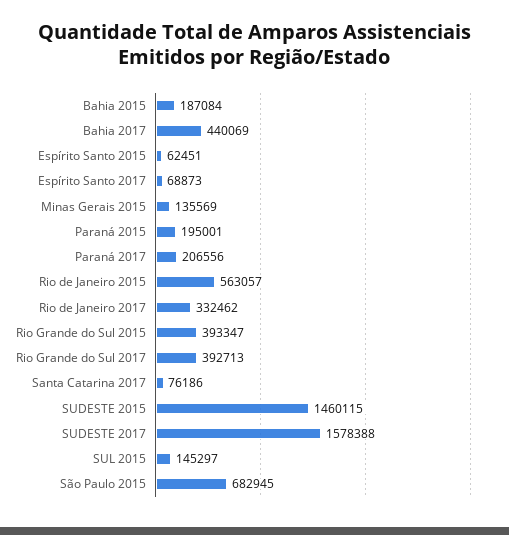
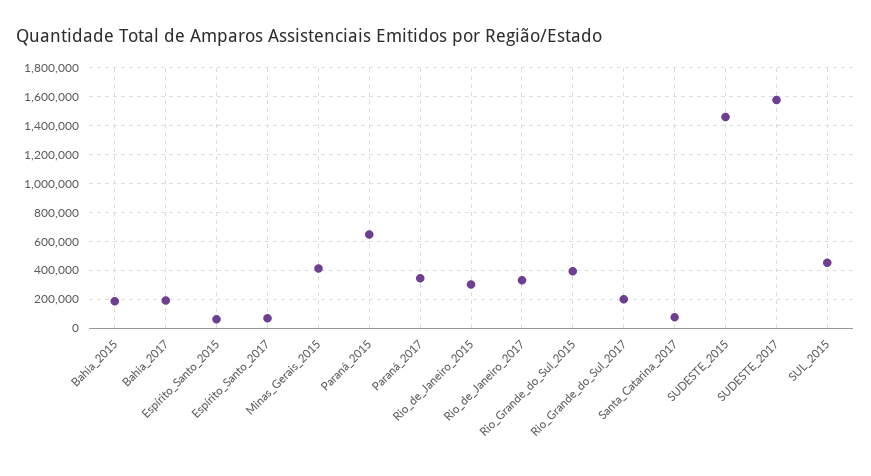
  {
    "Bahia 2015": 187084,
-   "Bahia 2017": 440069,
+   "Bahia 2017": 200000,
    "Espírito Santo 2015": 62451,
    "Espírito Santo 2017": 68873,
-   "Minas Gerais 2015": 135569,
+   "Minas Gerais 2015": 400000,
-   "Paraná 2015": 195001,
+   "Paraná 2015": 650000,
-   "Paraná 2017": 206556,
+   "Paraná 2017": 350000,
-   "Rio de Janeiro 2015": 563057,
+   "Rio de Janeiro 2015": 300000,
    "Rio de Janeiro 2017": 332462,
    "Rio Grande do Sul 2015": 393347,
-   "Rio Grande do Sul 2017": 392713,
+   "Rio Grande do Sul 2017": 200000,
    "Santa Catarina 2017": 76186,
    "SUDESTE 2015": 1460115,
    "SUDESTE 2017": 1578388,
-   "SUL 2015": 145297,
+   "SUL 2015": 450000
-   "São Paulo 2015": 682945
  }

